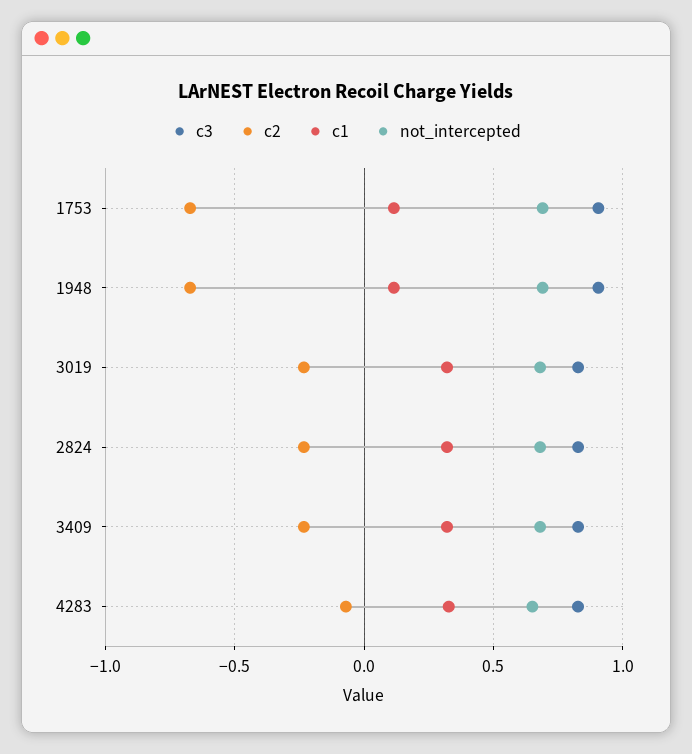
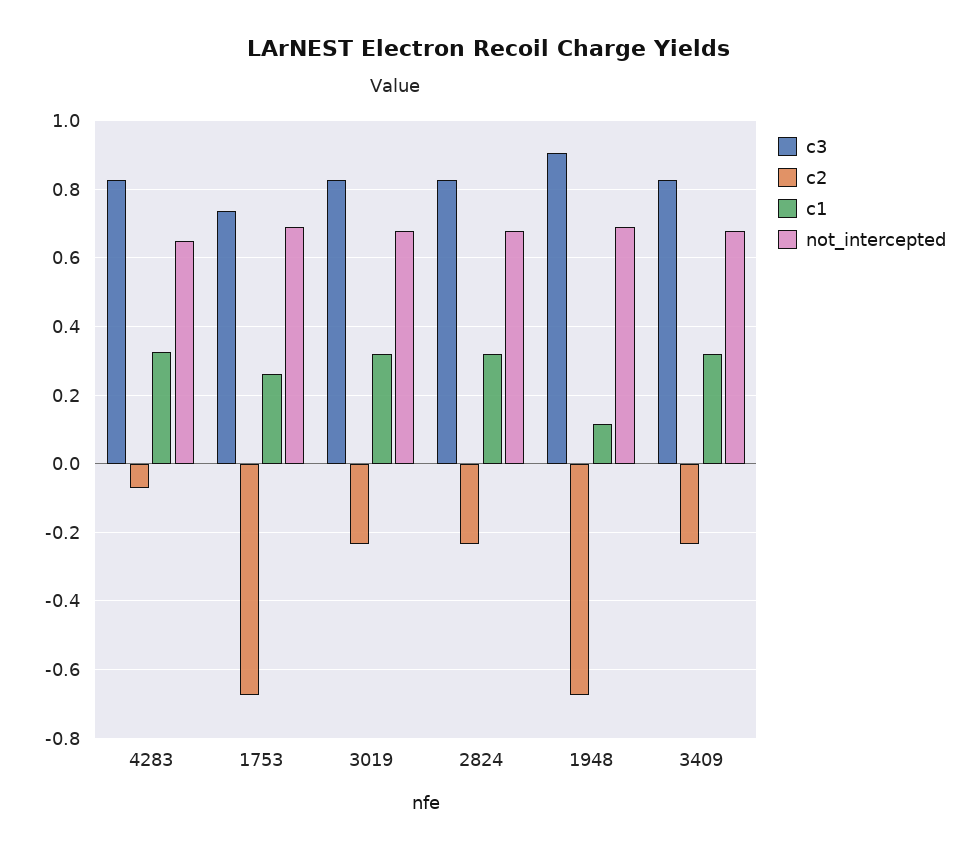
  {
    "c3": {
-     "1753": 0.9,
+     "1753": 0.74,
      "1948": 0.9,
      "3019": 0.82,
      "2824": 0.82,
      "3409": 0.82,
      "4283": 0.82
    },
    "c2": {
      "1753": -0.68,
      "1948": -0.68,
      "3019": -0.24,
      "2824": -0.24,
      "3409": -0.24,
      "4283": -0.08
    },
    "c1": {
-     "1753": 0.1,
+     "1753": 0.26,
      "1948": 0.12,
      "3019": 0.32,
      "2824": 0.32,
      "3409": 0.32,
      "4283": 0.32
    },
    "not_intercepted": {
      "1753": 0.7,
      "1948": 0.7,
      "3019": 0.68,
      "2824": 0.68,
      "3409": 0.68,
      "4283": 0.66
    }
  }

